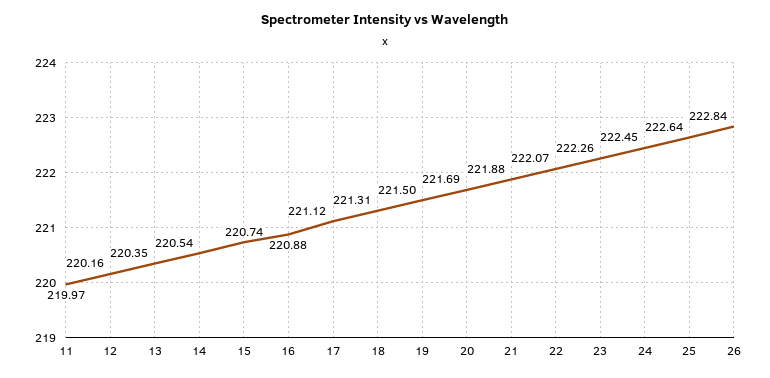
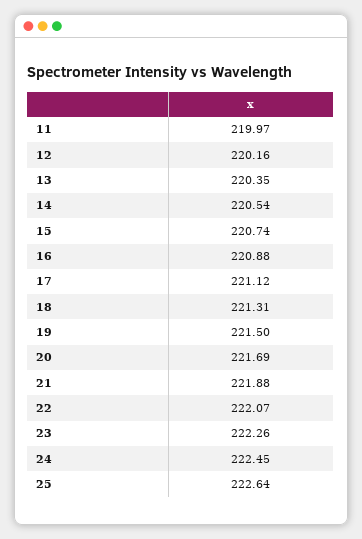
  {
    "11": 219.97,
    "12": 220.16,
    "13": 220.35,
    "14": 220.54,
    "15": 220.74,
    "16": 220.88,
    "17": 221.12,
    "18": 221.31,
    "19": 221.5,
    "20": 221.69,
    "21": 221.88,
    "22": 222.07,
    "23": 222.26,
    "24": 222.45,
-   "25": 222.64,
+   "25": 222.64
-   "26": 222.84
  }

